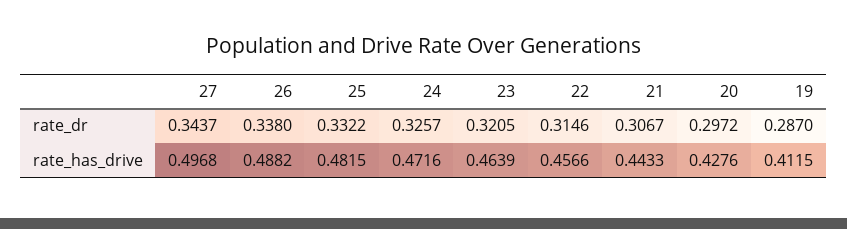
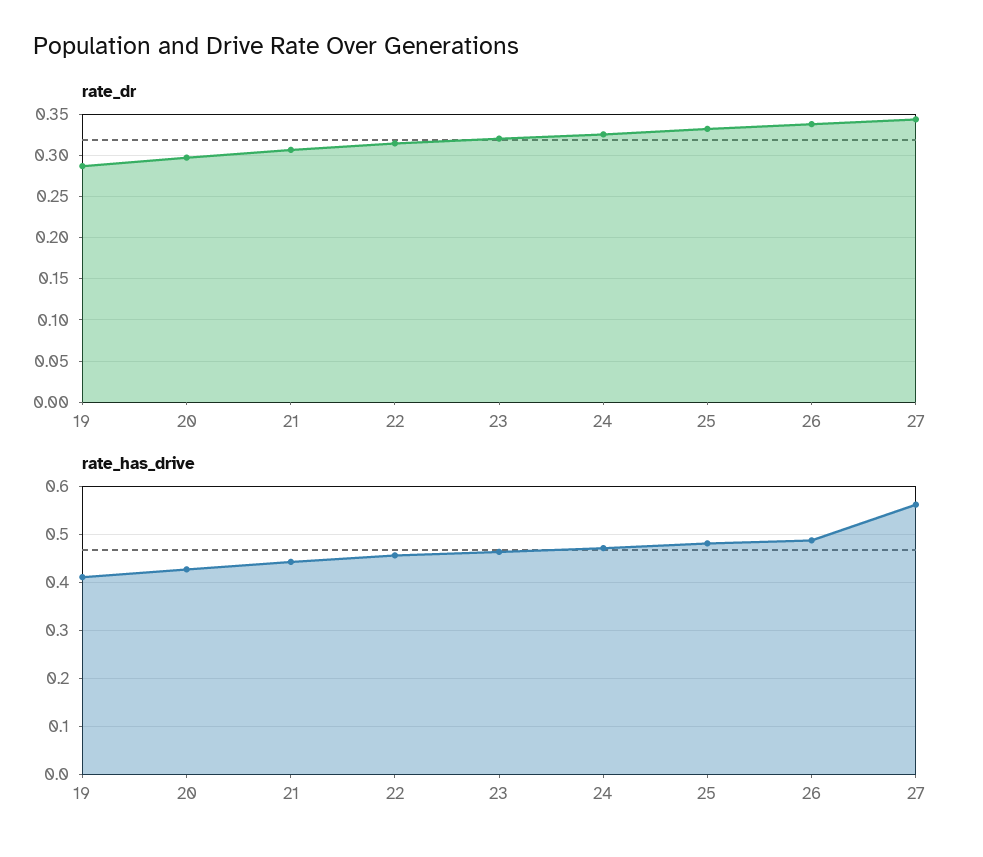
  {
    "rate_dr": {
      "27": 0.3437,
      "26": 0.338,
      "25": 0.3322,
      "24": 0.3257,
      "23": 0.3205,
      "22": 0.3146,
      "21": 0.3067,
      "20": 0.2972,
      "19": 0.287
    },
    "rate_has_drive": {
-     "27": 0.4968,
+     "27": 0.56,
      "26": 0.4882,
      "25": 0.4815,
      "24": 0.4716,
      "23": 0.4639,
      "22": 0.4566,
      "21": 0.4433,
      "20": 0.4276,
      "19": 0.4115
    }
  }

